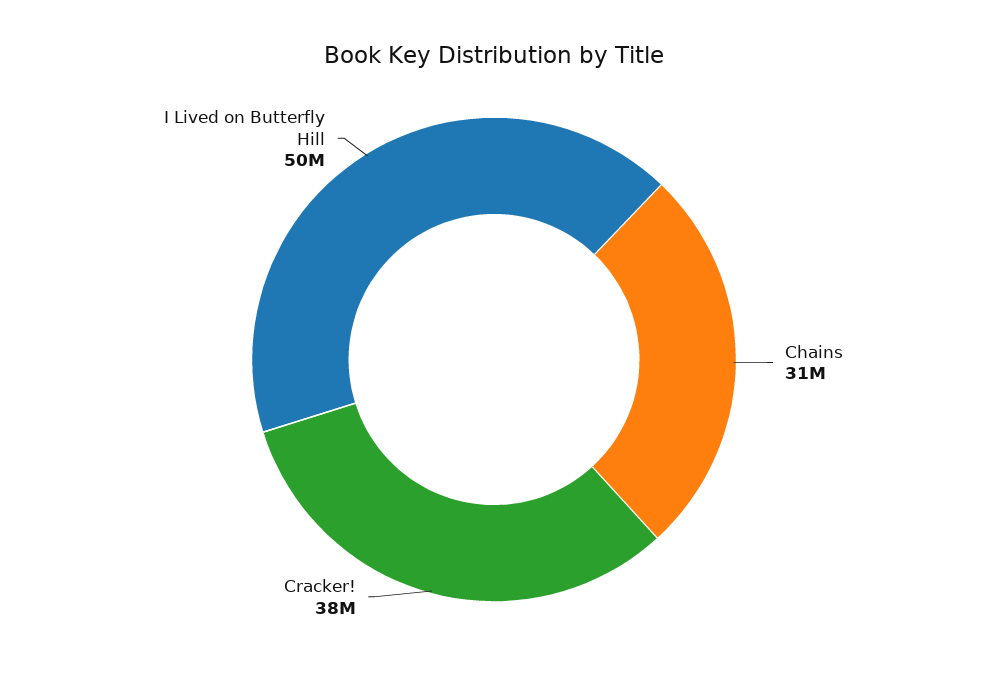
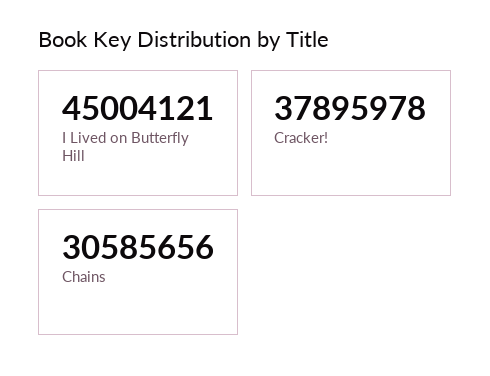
  {
    "Chains": 30585656,
    "Cracker!": 37895978,
-   "I Lived on Butterfly Hill": 50000000
+   "I Lived on Butterfly Hill": 45004121
  }

